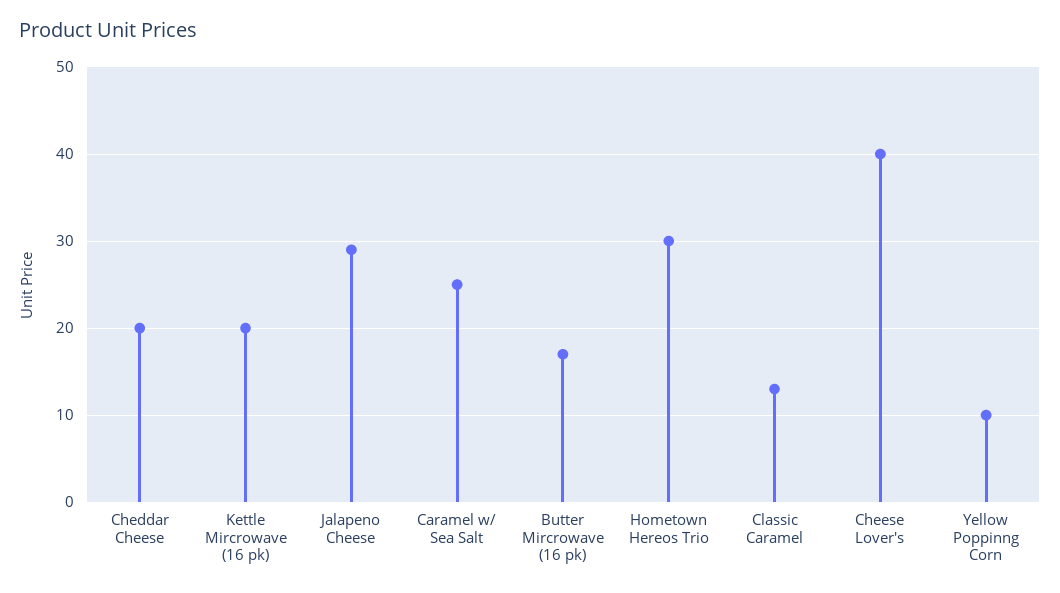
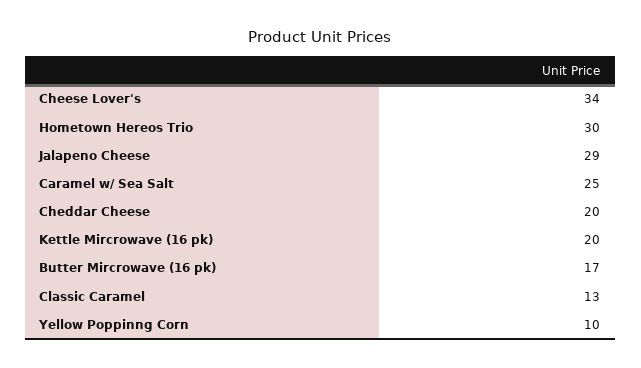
  {
    "Cheddar Cheese": 20,
    "Kettle Mircrowave (16 pk)": 20,
    "Jalapeno Cheese": 29,
    "Caramel w/ Sea Salt": 25,
    "Butter Mircrowave (16 pk)": 17,
    "Hometown Hereos Trio": 30,
    "Classic Caramel": 13,
-   "Cheese Lover's": 40,
+   "Cheese Lover's": 34,
    "Yellow Poppinng Corn": 10
  }

